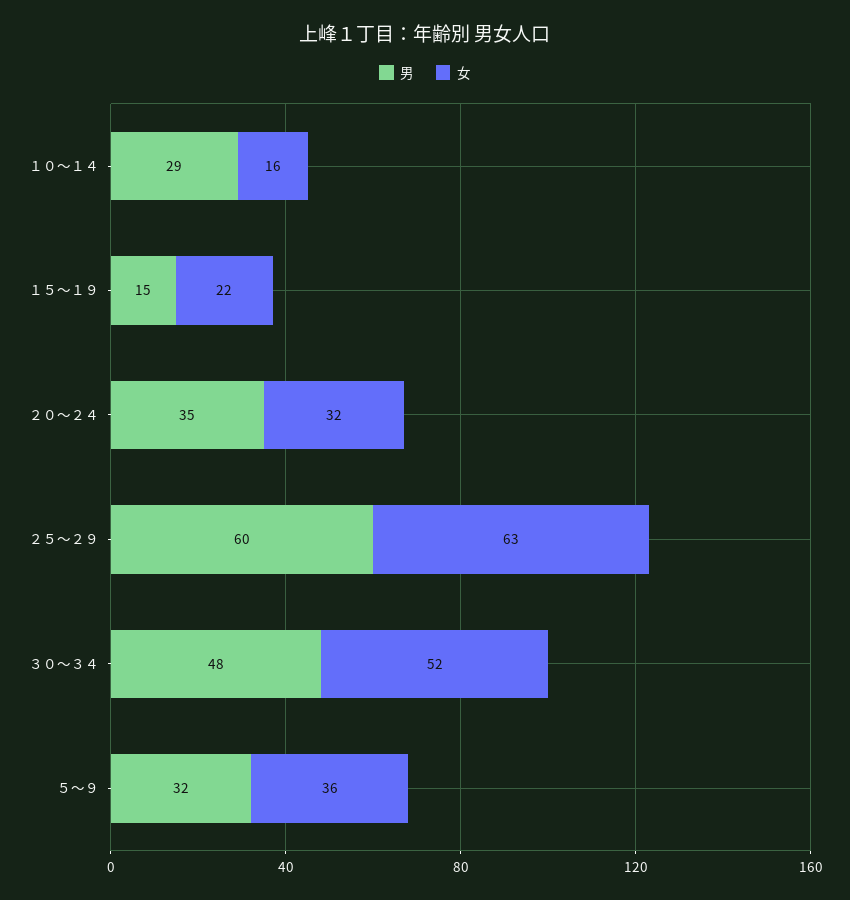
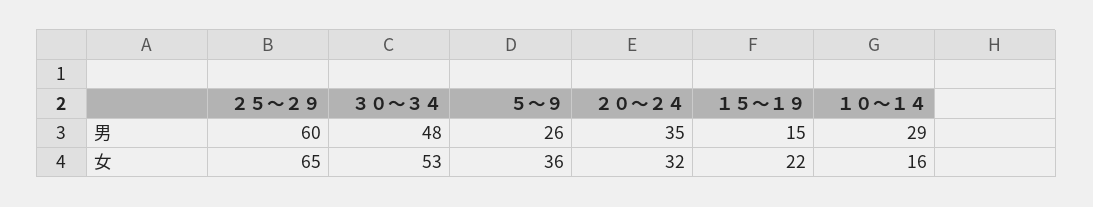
  {
    "男": {
      "１０～１４": 29,
      "１５～１９": 15,
      "２０～２４": 35,
      "２５～２９": 60,
      "３０～３４": 48,
-     "５～９": 32
+     "５～９": 26
    },
    "女": {
      "１０～１４": 16,
      "１５～１９": 22,
      "２０～２４": 32,
-     "２５～２９": 63,
+     "２５～２９": 65,
-     "３０～３４": 52,
+     "３０～３４": 53,
      "５～９": 36
    }
  }

